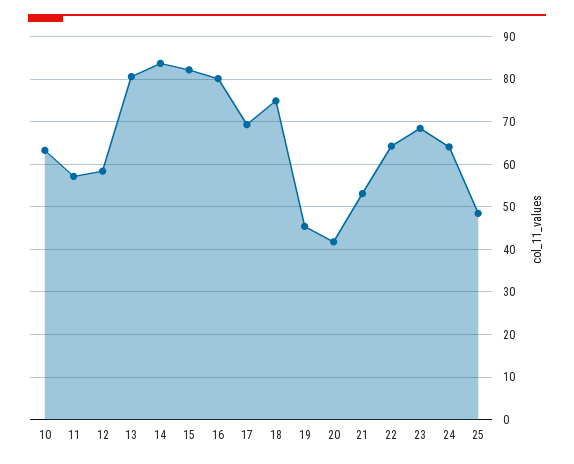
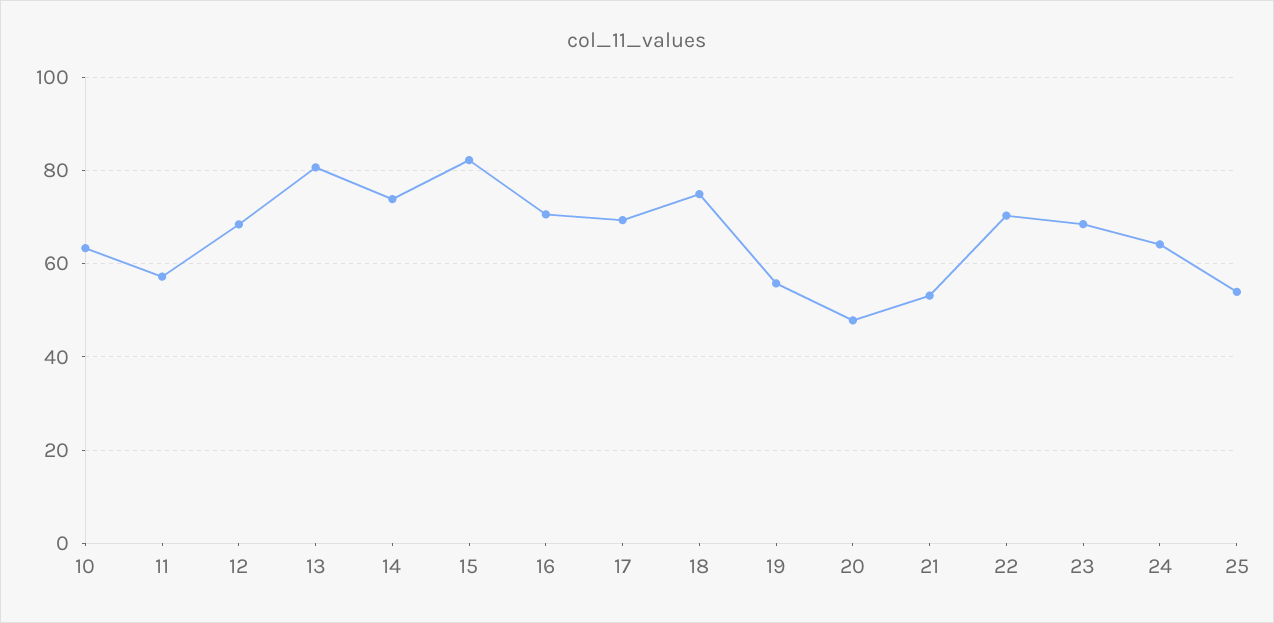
  {
    "10": 64,
    "11": 58,
-   "12": 58,
+   "12": 68,
    "13": 80,
-   "14": 84,
+   "14": 74,
    "15": 82,
-   "16": 80,
+   "16": 70,
    "17": 70,
    "18": 74,
-   "19": 46,
+   "19": 56,
-   "20": 42,
+   "20": 48,
    "21": 54,
-   "22": 64,
+   "22": 70,
    "23": 68,
    "24": 64,
-   "25": 48
+   "25": 54
  }

